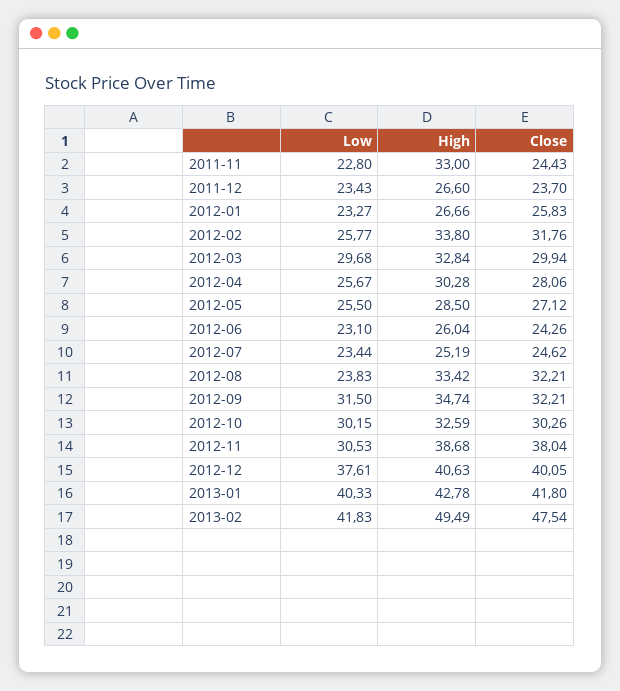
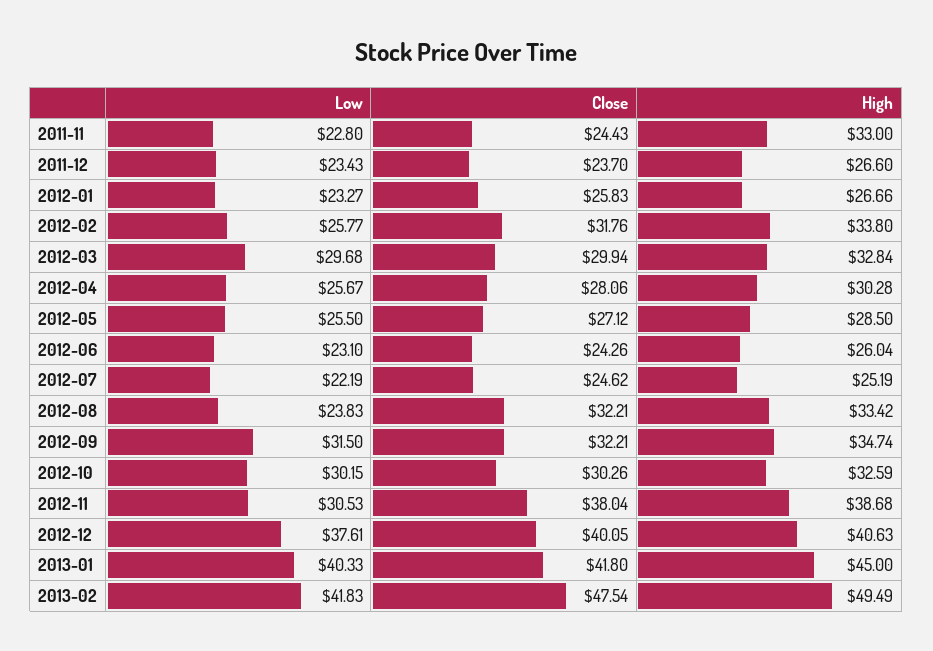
  {
    "Low": {
      "2011-11": 22.8,
      "2011-12": 23.43,
      "2012-01": 23.27,
      "2012-02": 25.77,
      "2012-03": 29.68,
      "2012-04": 25.67,
      "2012-05": 25.5,
      "2012-06": 23.1,
-     "2012-07": 23.44,
+     "2012-07": 22.19,
      "2012-08": 23.83,
      "2012-09": 31.5,
      "2012-10": 30.15,
      "2012-11": 30.53,
      "2012-12": 37.61,
      "2013-01": 40.33,
      "2013-02": 41.83
    },
    "High": {
      "2011-11": 33,
      "2011-12": 26.6,
      "2012-01": 26.66,
      "2012-02": 33.8,
      "2012-03": 32.84,
      "2012-04": 30.28,
      "2012-05": 28.5,
      "2012-06": 26.04,
      "2012-07": 25.19,
      "2012-08": 33.42,
      "2012-09": 34.74,
      "2012-10": 32.59,
      "2012-11": 38.68,
      "2012-12": 40.63,
-     "2013-01": 42.78,
+     "2013-01": 45,
      "2013-02": 49.49
    },
    "Close": {
      "2011-11": 24.43,
      "2011-12": 23.7,
      "2012-01": 25.83,
      "2012-02": 31.76,
      "2012-03": 29.94,
      "2012-04": 28.06,
      "2012-05": 27.12,
      "2012-06": 24.26,
      "2012-07": 24.62,
      "2012-08": 32.21,
      "2012-09": 32.21,
      "2012-10": 30.26,
      "2012-11": 38.04,
      "2012-12": 40.05,
      "2013-01": 41.8,
      "2013-02": 47.54
    }
  }

